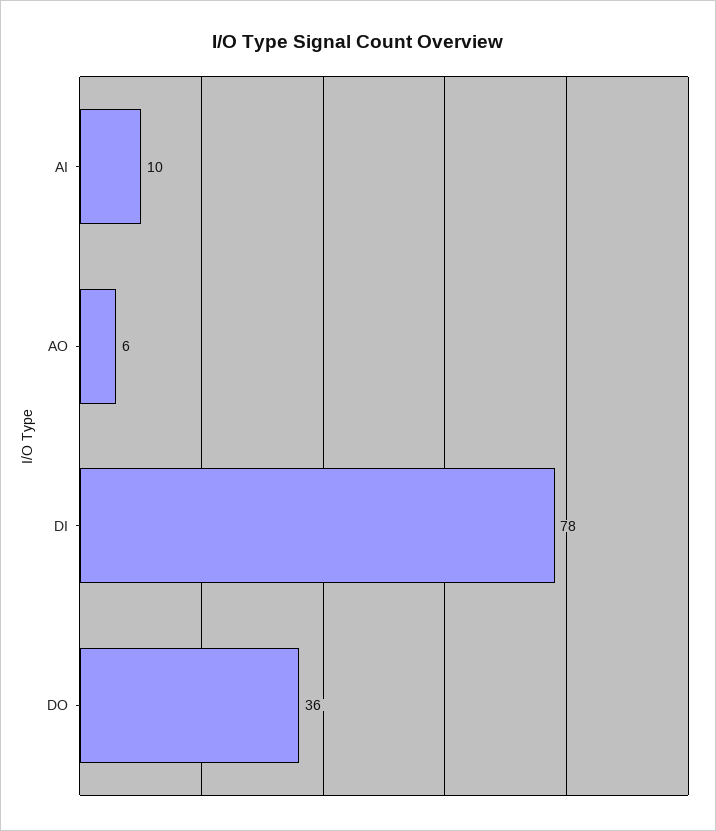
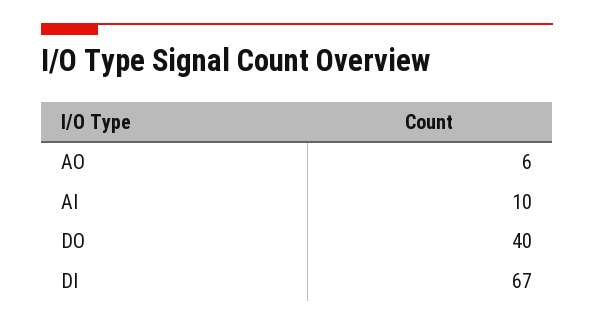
  {
    "AI": 10,
    "AO": 6,
-   "DI": 78,
+   "DI": 67,
-   "DO": 36
+   "DO": 40
  }

